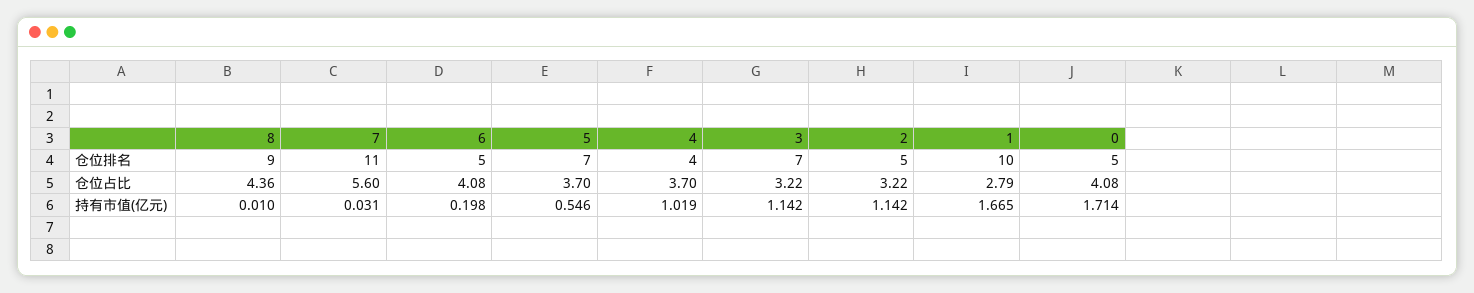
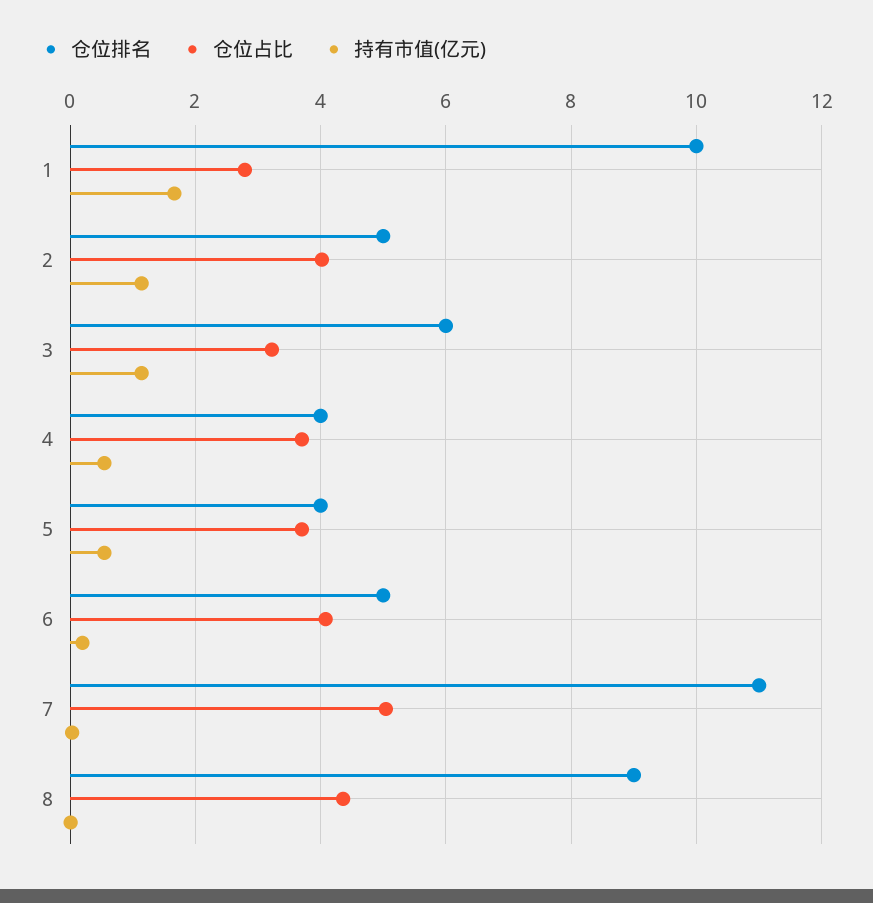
  {
    "仓位排名": {
      "8": 9,
      "7": 11,
      "6": 5,
-     "5": 7,
+     "5": 4,
      "4": 4,
-     "3": 7,
+     "3": 6,
      "2": 5,
-     "1": 10,
+     "1": 10
-     "0": 5
    },
    "仓位占比": {
      "8": 4.36,
-     "7": 5.6,
+     "7": 5,
      "6": 4.08,
      "5": 3.7,
      "4": 3.7,
      "3": 3.22,
-     "2": 3.22,
+     "2": 4,
-     "1": 2.79,
+     "1": 2.79
-     "0": 4.08
    },
    "持有市值(亿元)": {
      "8": 0.01,
      "7": 0.031,
      "6": 0.198,
      "5": 0.546,
-     "4": 1.019,
+     "4": 0.6,
      "3": 1.142,
      "2": 1.142,
-     "1": 1.665,
+     "1": 1.665
-     "0": 1.714
    }
  }

